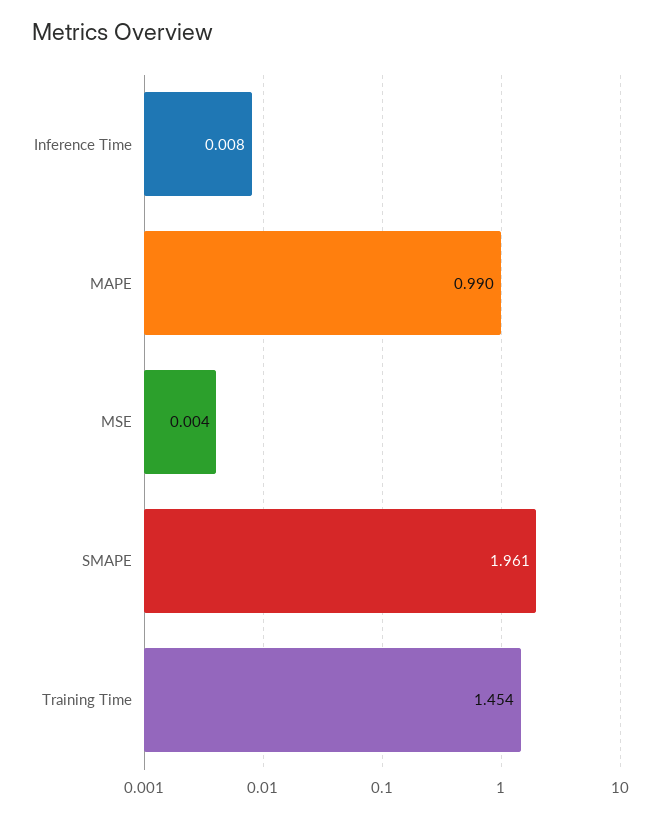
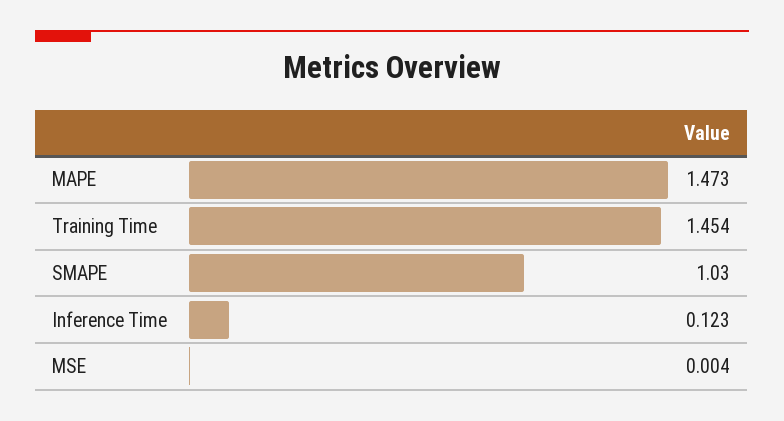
  {
-   "Inference Time": 0.008,
+   "Inference Time": 0.123,
-   "MAPE": 0.99,
+   "MAPE": 1.473,
    "MSE": 0.004,
-   "SMAPE": 1.961,
+   "SMAPE": 1.03,
    "Training Time": 1.454
  }

